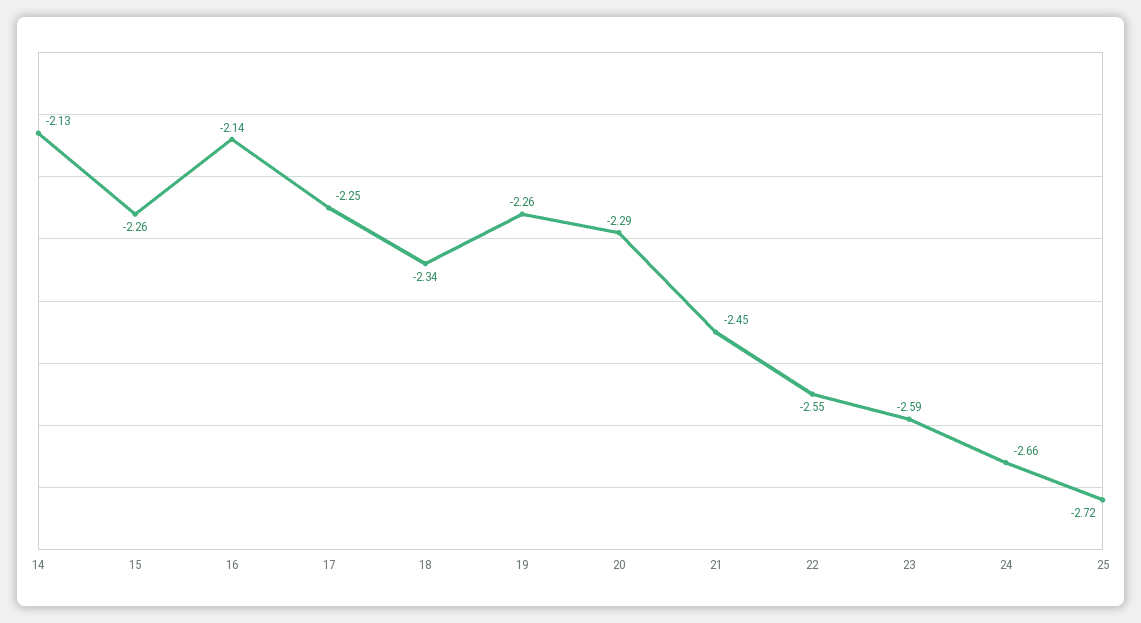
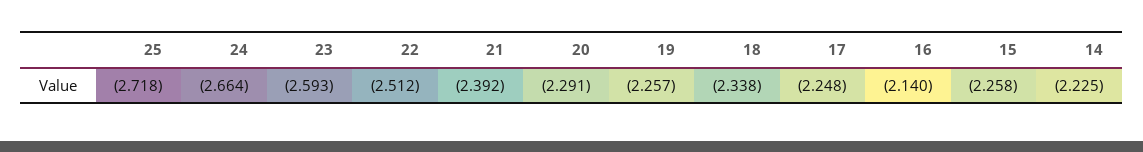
  {
-   "14": -2.13,
+   "14": -2.225,
    "15": -2.258,
    "16": -2.14,
    "17": -2.248,
    "18": -2.338,
    "19": -2.257,
    "20": -2.291,
-   "21": -2.45,
+   "21": -2.392,
-   "22": -2.55,
+   "22": -2.512,
    "23": -2.593,
    "24": -2.664,
    "25": -2.718
  }

